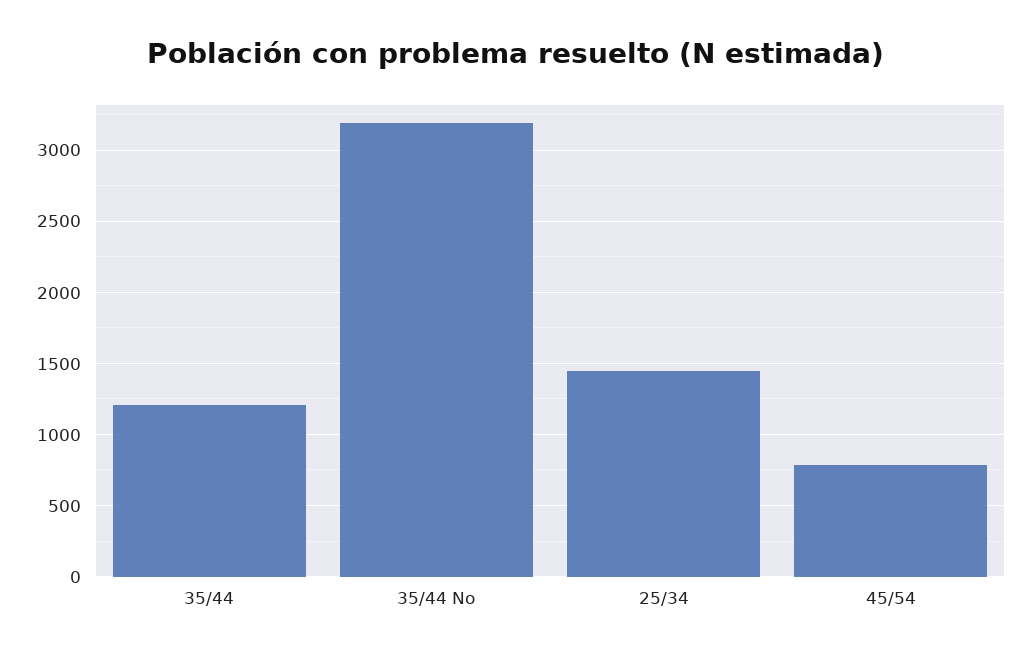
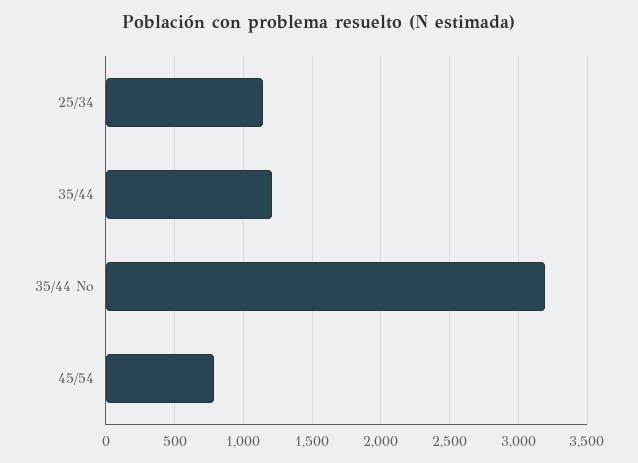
  {
    "35/44": 1200,
    "35/44 No": 3200,
-   "25/34": 1450,
+   "25/34": 1150,
    "45/54": 800
  }

